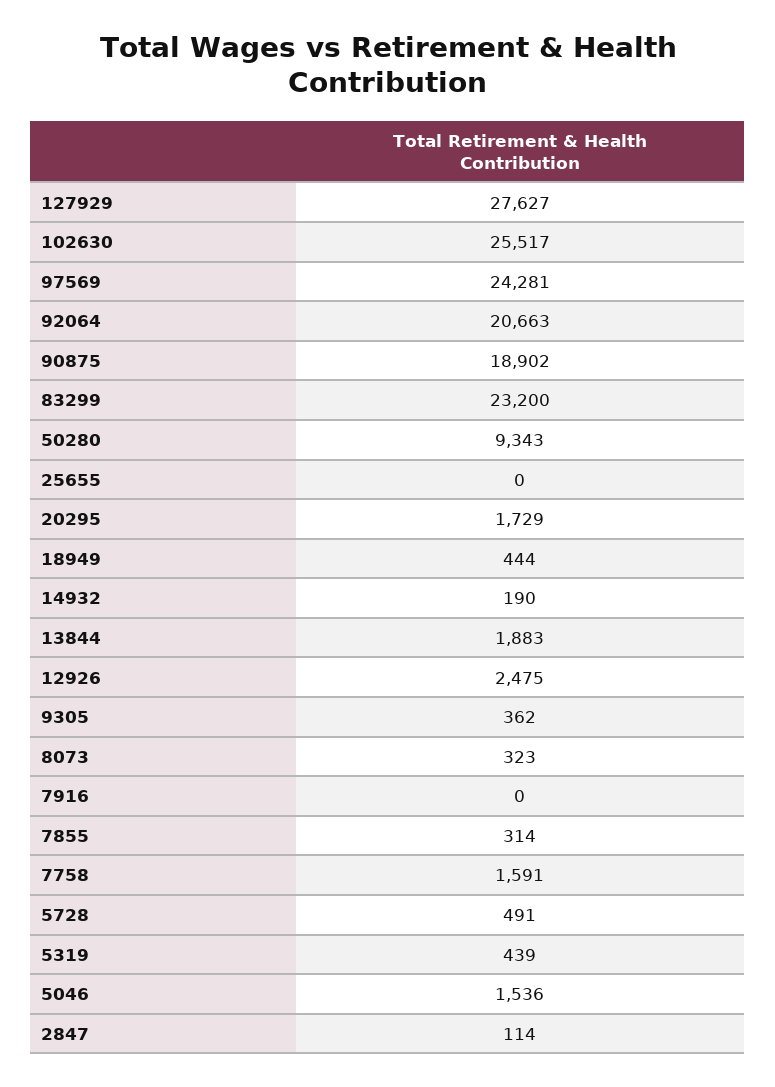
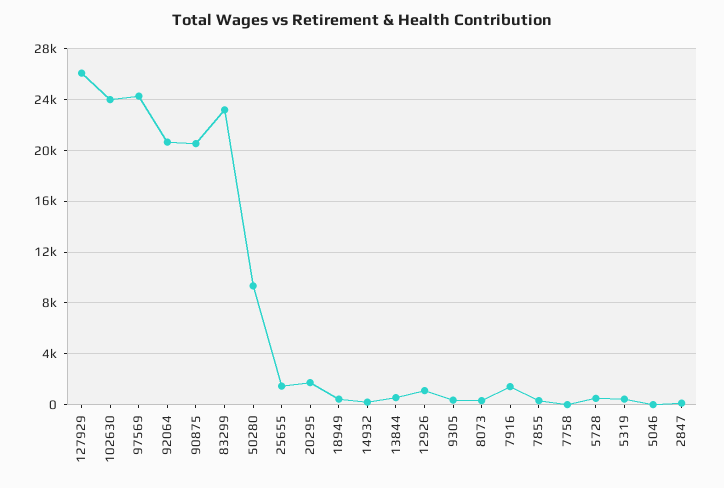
  {
-   "127929": 27627,
+   "127929": 26000,
-   "102630": 25517,
+   "102630": 24000,
    "97569": 24281,
    "92064": 20663,
-   "90875": 18902,
+   "90875": 20500,
    "83299": 23200,
    "50280": 9343,
-   "25655": 0,
+   "25655": 1500,
    "20295": 1729,
    "18949": 444,
    "14932": 190,
-   "13844": 1883,
+   "13844": 500,
-   "12926": 2475,
+   "12926": 1000,
    "9305": 362,
    "8073": 323,
-   "7916": 0,
+   "7916": 1500,
    "7855": 314,
-   "7758": 1591,
+   "7758": 0,
    "5728": 491,
    "5319": 439,
-   "5046": 1536,
+   "5046": 0,
    "2847": 114
  }

